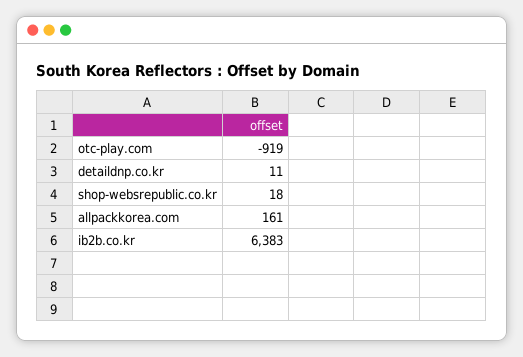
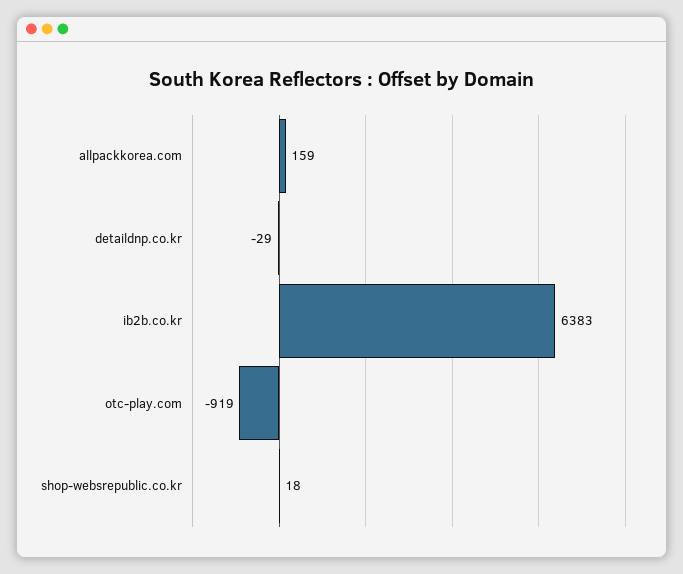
  {
    "otc-play.com": -919,
-   "detaildnp.co.kr": 11,
+   "detaildnp.co.kr": -29,
    "shop-websrepublic.co.kr": 18,
-   "allpackkorea.com": 161,
+   "allpackkorea.com": 159,
    "ib2b.co.kr": 6383
  }

